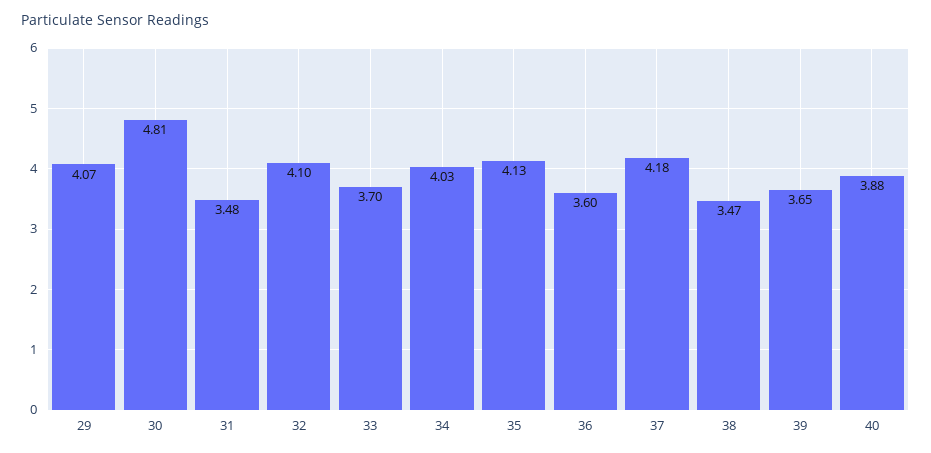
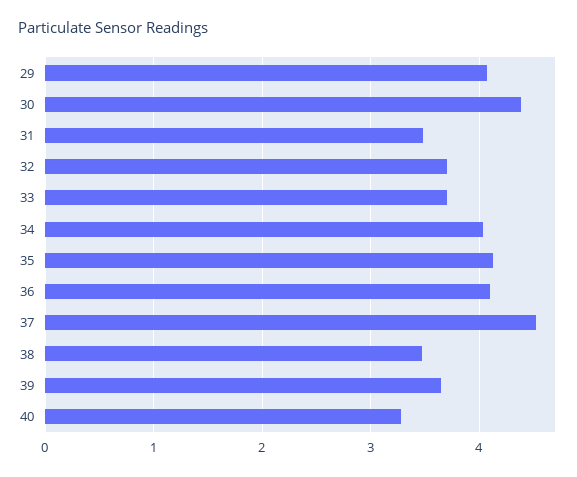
  {
    "29": 4.07,
-   "30": 4.81,
+   "30": 4.4,
    "31": 3.48,
-   "32": 4.1,
+   "32": 3.7,
    "33": 3.7,
    "34": 4.03,
    "35": 4.13,
-   "36": 3.6,
+   "36": 4.1,
-   "37": 4.18,
+   "37": 4.5,
    "38": 3.47,
    "39": 3.65,
-   "40": 3.88
+   "40": 3.3
  }

